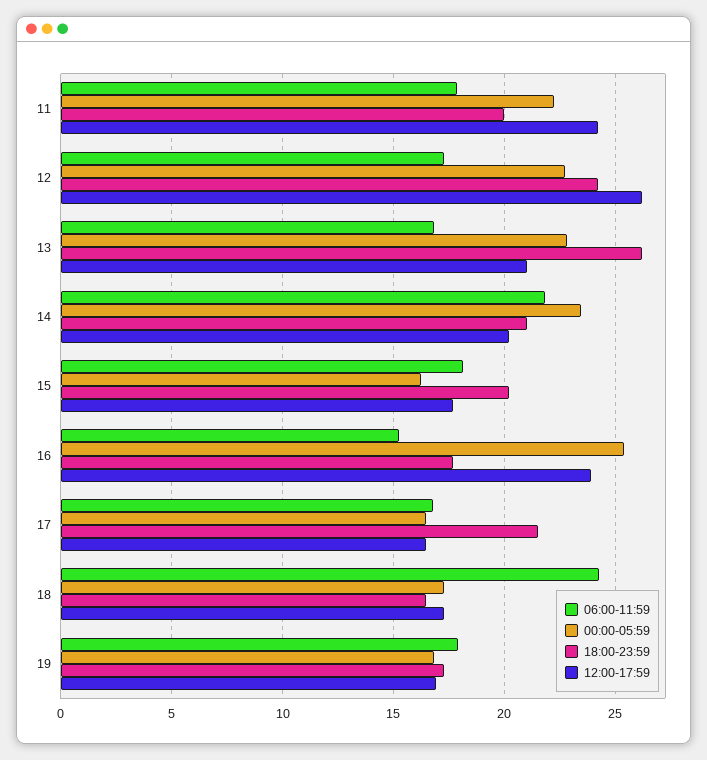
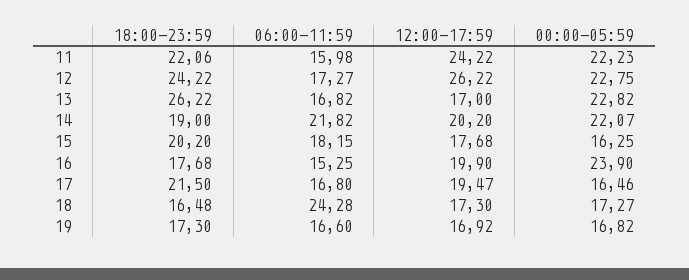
  {
    "06:00-11:59": {
-     "11": 18,
+     "11": 15.98,
      "12": 17.27,
      "13": 16.82,
      "14": 21.82,
      "15": 18.15,
      "16": 15.25,
      "17": 16.8,
      "18": 24.28,
-     "19": 18
+     "19": 16.6
    },
    "00:00-05:59": {
      "11": 22.23,
      "12": 22.75,
      "13": 22.82,
-     "14": 23.5,
+     "14": 22.07,
      "15": 16.25,
-     "16": 25.5,
+     "16": 23.9,
      "17": 16.46,
      "18": 17.27,
      "19": 16.82
    },
    "18:00-23:59": {
-     "11": 20,
+     "11": 22.06,
      "12": 24.22,
      "13": 26.22,
-     "14": 21,
+     "14": 19,
      "15": 20.2,
      "16": 17.68,
      "17": 21.5,
      "18": 16.48,
      "19": 17.3
    },
    "12:00-17:59": {
      "11": 24.22,
      "12": 26.22,
-     "13": 21,
+     "13": 17,
      "14": 20.2,
      "15": 17.68,
-     "16": 24,
+     "16": 19.9,
-     "17": 16.5,
+     "17": 19.47,
      "18": 17.3,
      "19": 16.92
    }
  }

